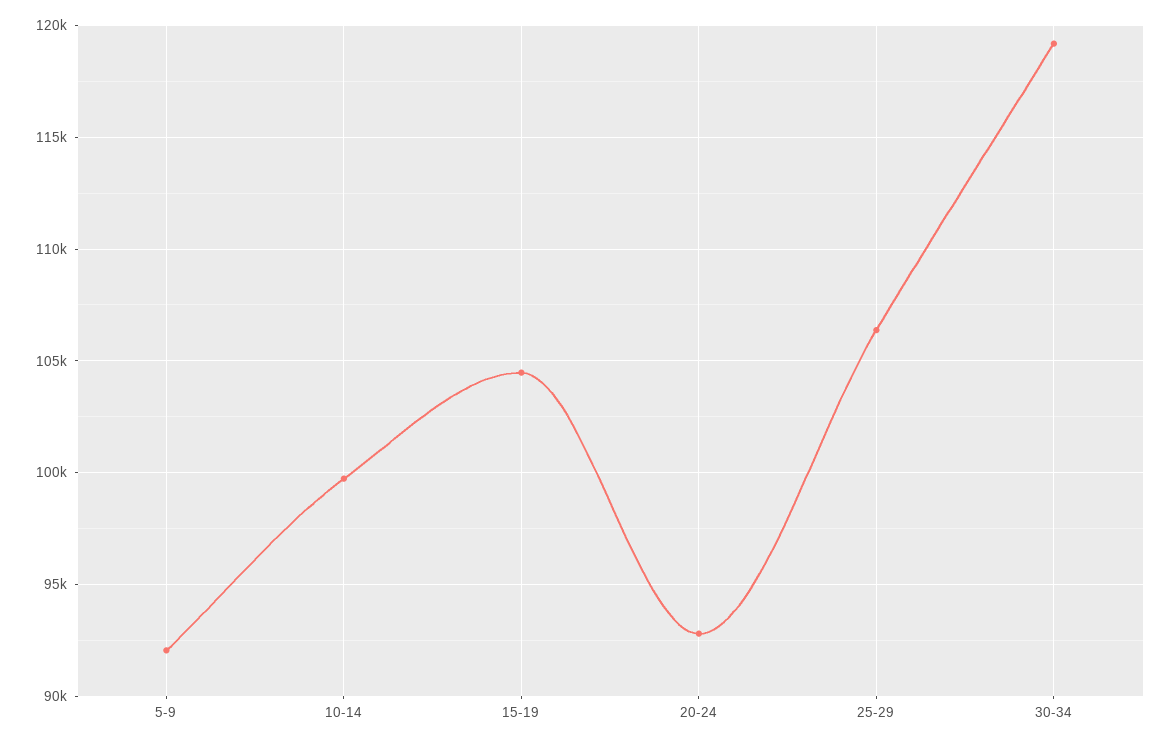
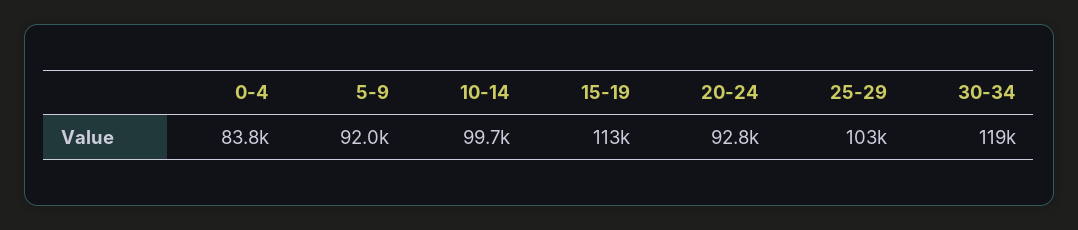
  {
    "5-9": 92000,
    "10-14": 99700,
-   "15-19": 104500,
+   "15-19": 113000,
    "20-24": 92800,
-   "25-29": 106500,
+   "25-29": 103000,
-   "30-34": 119000
+   "30-34": 119000,
+   "0-4": 83800
  }

